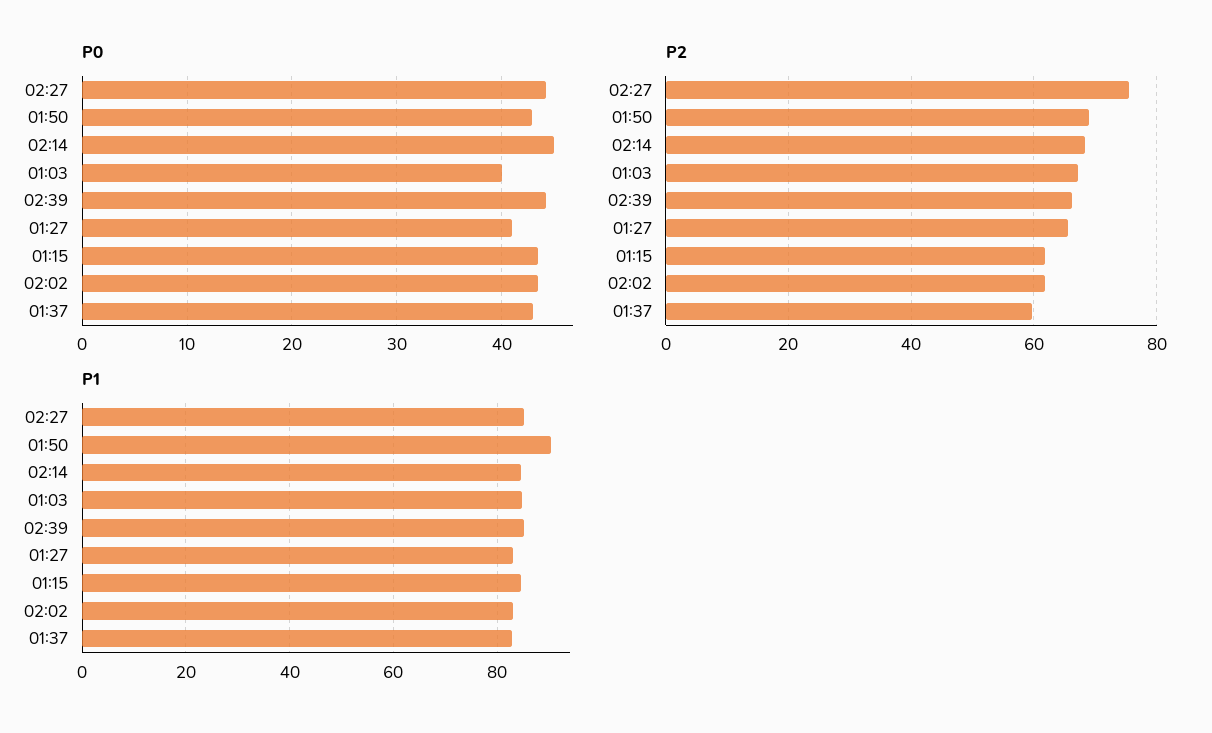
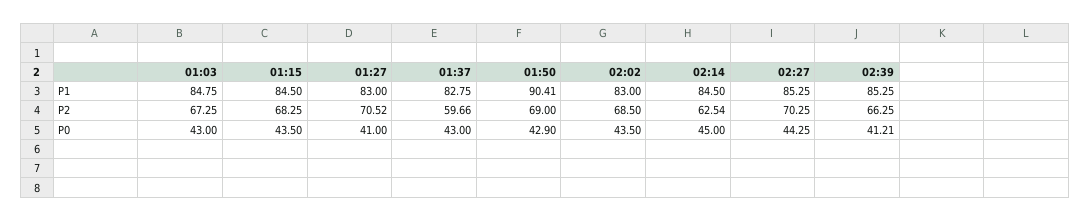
  {
    "P0": {
      "02:27": 44.25,
      "01:50": 42.9,
      "02:14": 45,
-     "01:03": 40,
+     "01:03": 43,
-     "02:39": 44,
+     "02:39": 41.21,
      "01:27": 41,
      "01:15": 43.5,
      "02:02": 43.5,
      "01:37": 43
    },
    "P2": {
-     "02:27": 76,
+     "02:27": 70.25,
      "01:50": 69,
-     "02:14": 68,
+     "02:14": 62.54,
      "01:03": 67.25,
      "02:39": 66.25,
-     "01:27": 66,
+     "01:27": 70.52,
-     "01:15": 62,
+     "01:15": 68.25,
-     "02:02": 62,
+     "02:02": 68.5,
      "01:37": 59.66
    },
    "P1": {
      "02:27": 85.25,
      "01:50": 90.41,
      "02:14": 84.5,
      "01:03": 84.75,
      "02:39": 85.25,
      "01:27": 83,
      "01:15": 84.5,
      "02:02": 83,
      "01:37": 82.75
    }
  }

